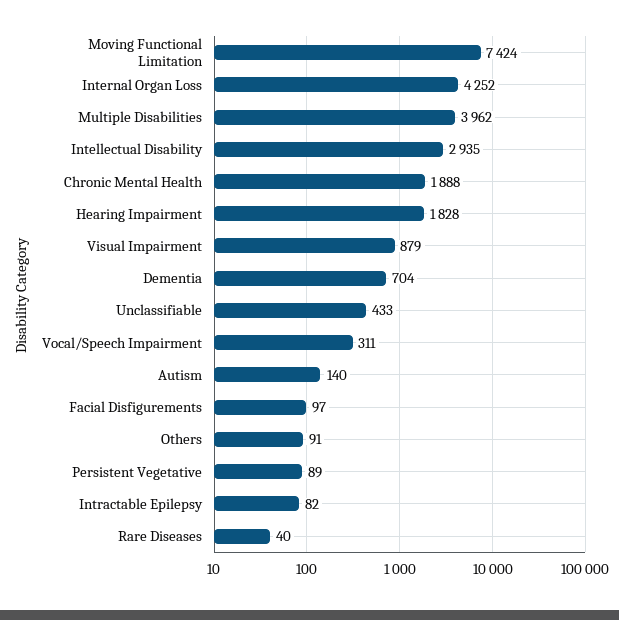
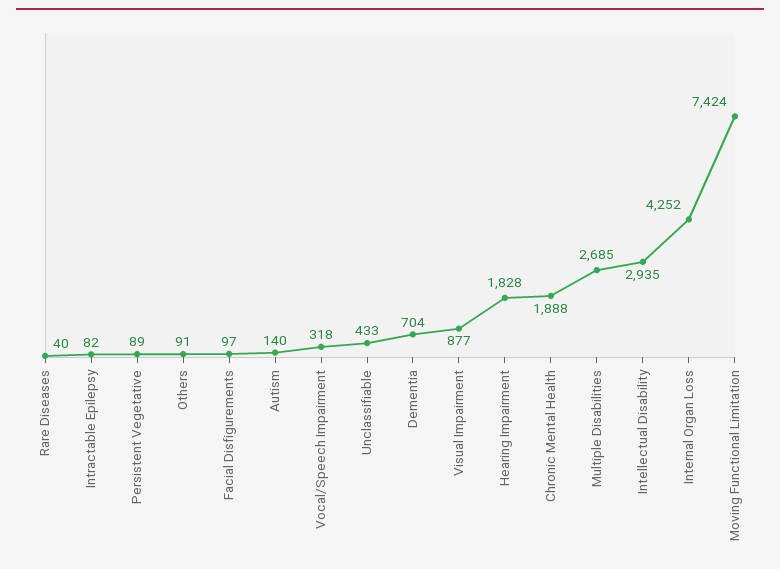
  {
    "Moving Functional Limitation": 7424,
    "Internal Organ Loss": 4252,
-   "Multiple Disabilities": 3962,
+   "Multiple Disabilities": 2685,
    "Intellectual Disability": 2935,
    "Chronic Mental Health": 1888,
    "Hearing Impairment": 1828,
-   "Visual Impairment": 879,
+   "Visual Impairment": 877,
    "Dementia": 704,
    "Unclassifiable": 433,
-   "Vocal/Speech Impairment": 311,
+   "Vocal/Speech Impairment": 318,
    "Autism": 140,
    "Facial Disfigurements": 97,
    "Others": 91,
    "Persistent Vegetative": 89,
    "Intractable Epilepsy": 82,
    "Rare Diseases": 40
  }

